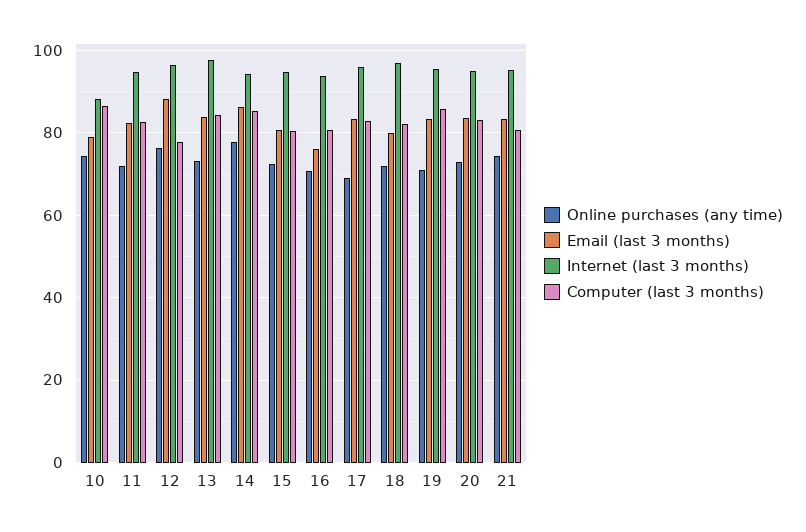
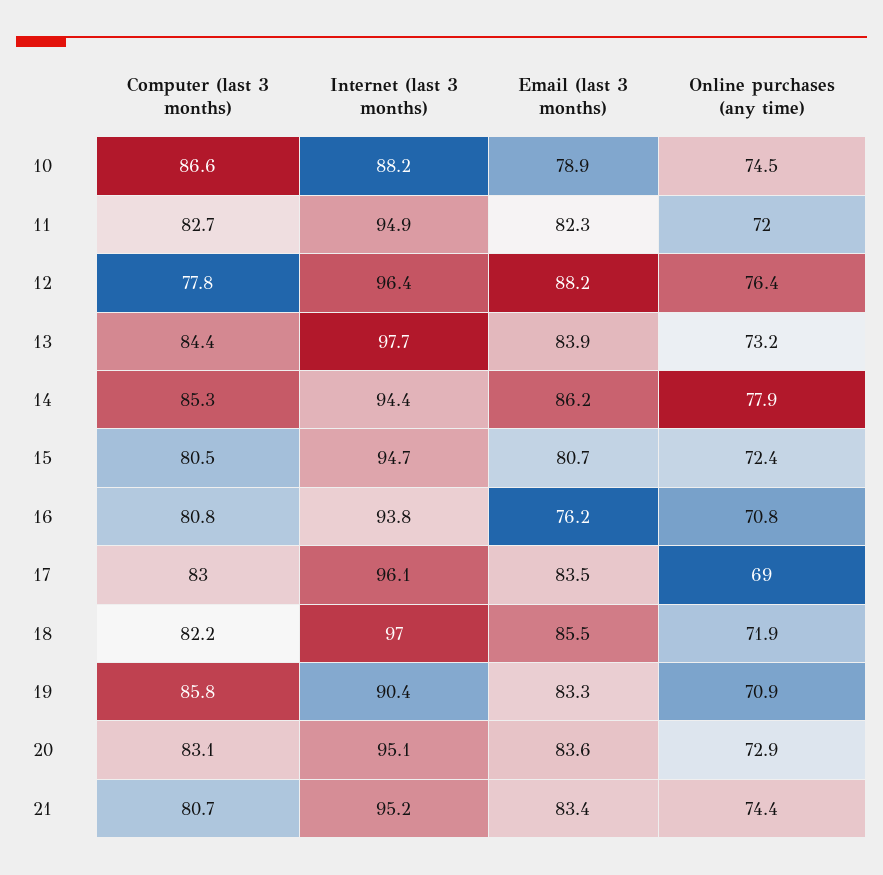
  {
    "Online purchases (any time)": {
      "10": 74.5,
      "11": 72,
      "12": 76.4,
      "13": 73.2,
      "14": 77.9,
      "15": 72.4,
      "16": 70.8,
      "17": 69,
      "18": 71.9,
      "19": 70.9,
      "20": 72.9,
      "21": 74.4
    },
    "Email (last 3 months)": {
      "10": 78.9,
      "11": 82.3,
      "12": 88.2,
      "13": 83.9,
      "14": 86.2,
      "15": 80.7,
      "16": 76.2,
      "17": 83.5,
-     "18": 80,
+     "18": 85.5,
      "19": 83.3,
      "20": 83.6,
      "21": 83.4
    },
    "Internet (last 3 months)": {
      "10": 88.2,
      "11": 94.9,
      "12": 96.4,
      "13": 97.7,
      "14": 94.4,
      "15": 94.7,
      "16": 93.8,
      "17": 96.1,
      "18": 97,
-     "19": 96,
+     "19": 90.4,
      "20": 95.1,
      "21": 95.2
    },
    "Computer (last 3 months)": {
      "10": 86.6,
      "11": 82.7,
      "12": 77.8,
      "13": 84.4,
      "14": 85.3,
      "15": 80.5,
      "16": 80.8,
      "17": 83,
      "18": 82.2,
      "19": 85.8,
      "20": 83.1,
      "21": 80.7
    }
  }

